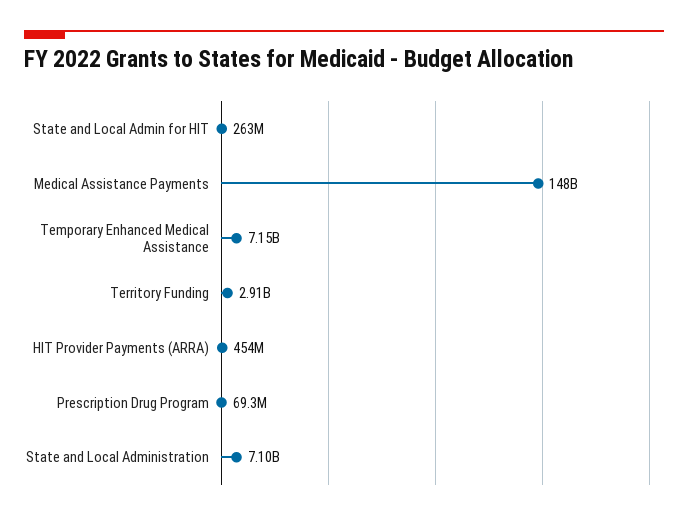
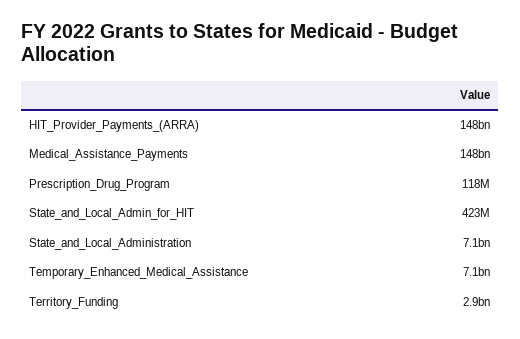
  {
-   "State and Local Admin for HIT": 263000000,
+   "State and Local Admin for HIT": 423000000,
    "Medical Assistance Payments": 148000000000,
    "Temporary Enhanced Medical Assistance": 7150000000,
    "Territory Funding": 2910000000,
-   "HIT Provider Payments (ARRA)": 454000000,
+   "HIT Provider Payments (ARRA)": 148000000000,
-   "Prescription Drug Program": 69300000,
+   "Prescription Drug Program": 118000000,
    "State and Local Administration": 7100000000
  }

